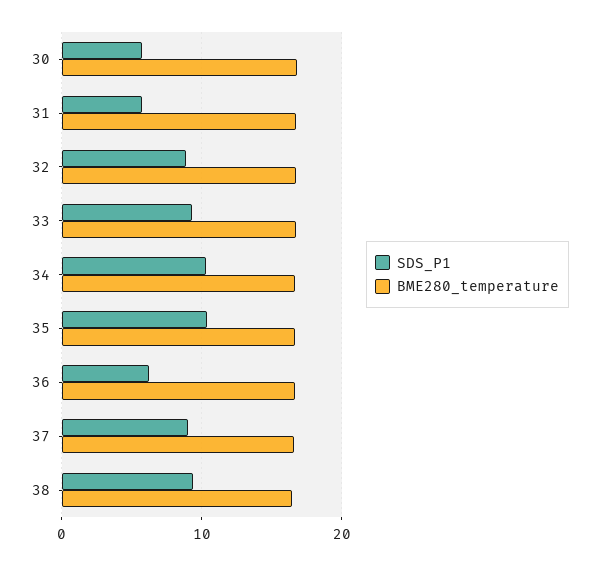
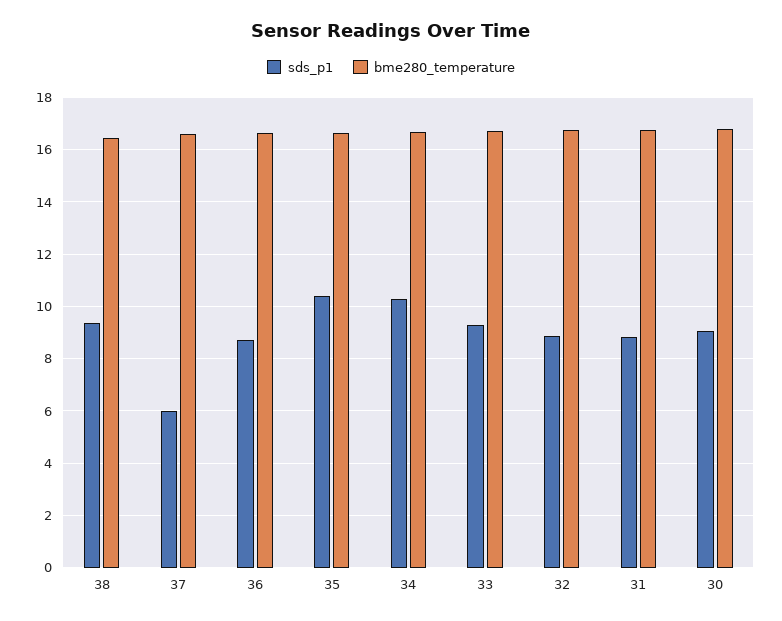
  {
    "SDS_P1": {
-     "30": 6,
+     "30": 9,
-     "31": 6,
+     "31": 8.75,
      "32": 9,
      "33": 9.25,
      "34": 10.25,
      "35": 10.5,
-     "36": 6,
+     "36": 8.75,
-     "37": 9,
+     "37": 6,
      "38": 9.25
    },
    "BME280_temperature": {
      "30": 16.75,
      "31": 16.75,
      "32": 16.75,
      "33": 16.75,
      "34": 16.75,
      "35": 16.75,
      "36": 16.75,
      "37": 16.5,
      "38": 16.5
    }
  }

